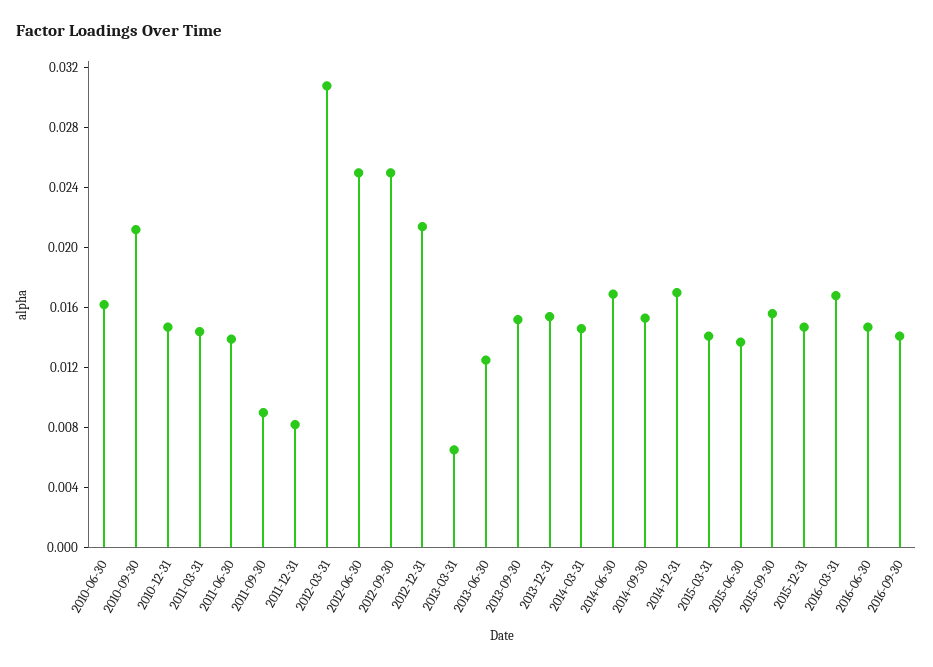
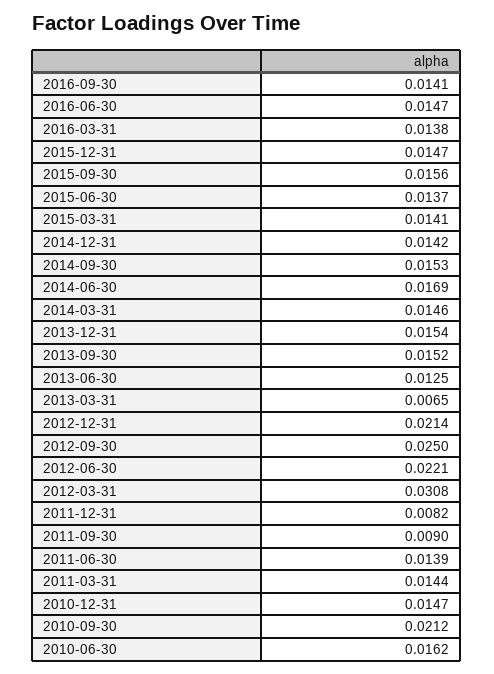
  {
    "2010-06-30": 0.0162,
    "2010-09-30": 0.0212,
    "2010-12-31": 0.0147,
    "2011-03-31": 0.0144,
    "2011-06-30": 0.0139,
    "2011-09-30": 0.009,
    "2011-12-31": 0.0082,
    "2012-03-31": 0.0308,
-   "2012-06-30": 0.025,
+   "2012-06-30": 0.0221,
    "2012-09-30": 0.025,
    "2012-12-31": 0.0214,
    "2013-03-31": 0.0065,
    "2013-06-30": 0.0125,
    "2013-09-30": 0.0152,
    "2013-12-31": 0.0154,
    "2014-03-31": 0.0146,
    "2014-06-30": 0.0169,
    "2014-09-30": 0.0153,
-   "2014-12-31": 0.017,
+   "2014-12-31": 0.0142,
    "2015-03-31": 0.0141,
    "2015-06-30": 0.0137,
    "2015-09-30": 0.0156,
    "2015-12-31": 0.0147,
-   "2016-03-31": 0.017,
+   "2016-03-31": 0.0138,
    "2016-06-30": 0.0147,
    "2016-09-30": 0.0141
  }

